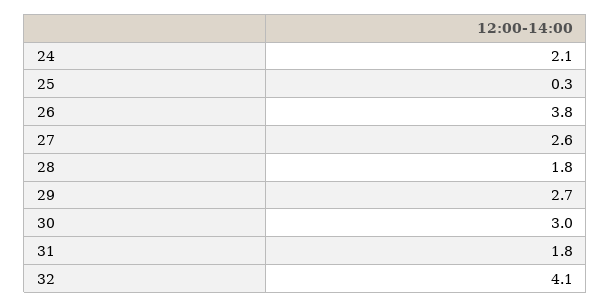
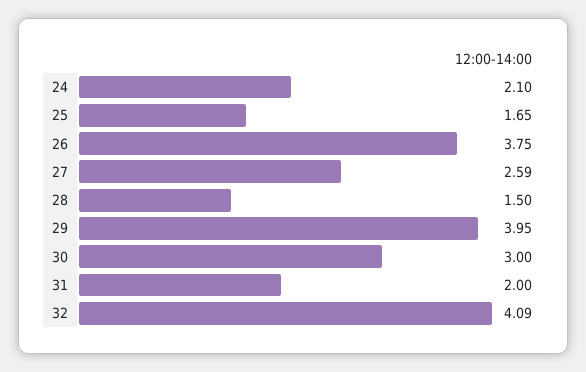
  {
    "24": 2.1,
-   "25": 0.3,
+   "25": 1.65,
    "26": 3.75,
    "27": 2.59,
-   "28": 1.8,
+   "28": 1.5,
-   "29": 2.7,
+   "29": 3.95,
    "30": 3,
-   "31": 1.8,
+   "31": 2,
    "32": 4.09
  }

